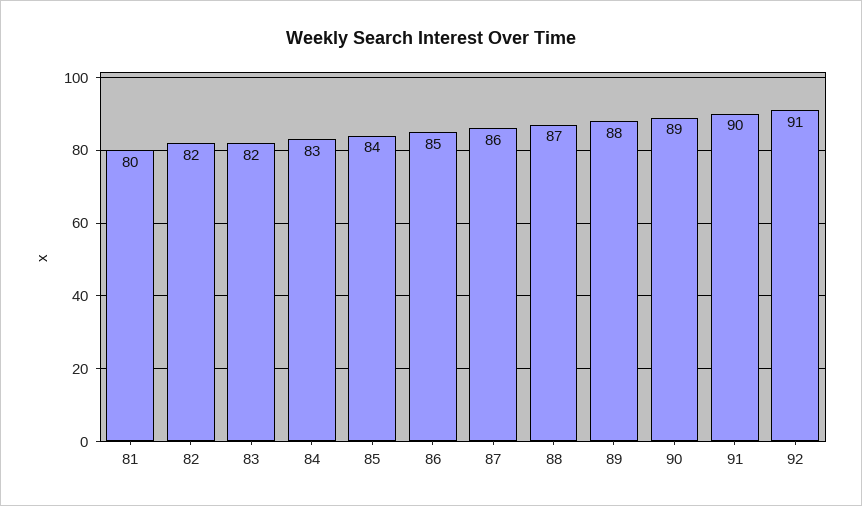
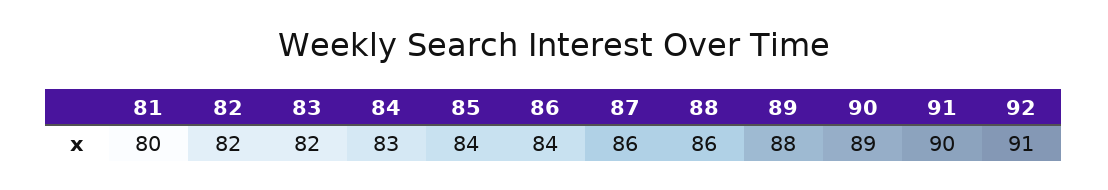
  {
    "81": 80,
    "82": 82,
    "83": 82,
    "84": 83,
    "85": 84,
-   "86": 85,
+   "86": 84,
    "87": 86,
-   "88": 87,
+   "88": 86,
    "89": 88,
    "90": 89,
    "91": 90,
    "92": 91
  }

